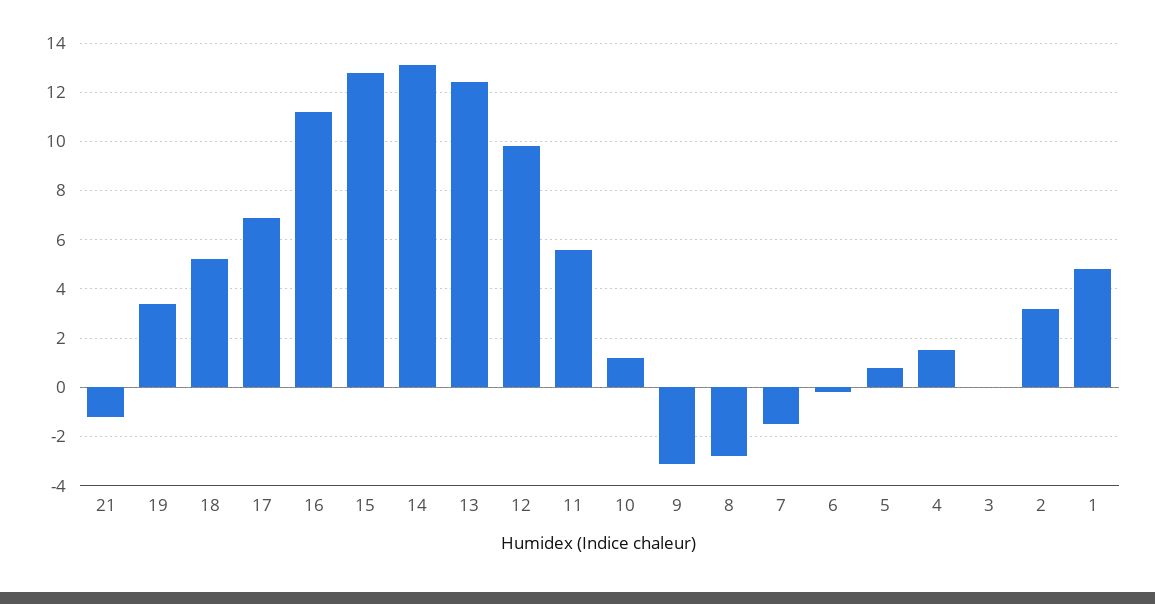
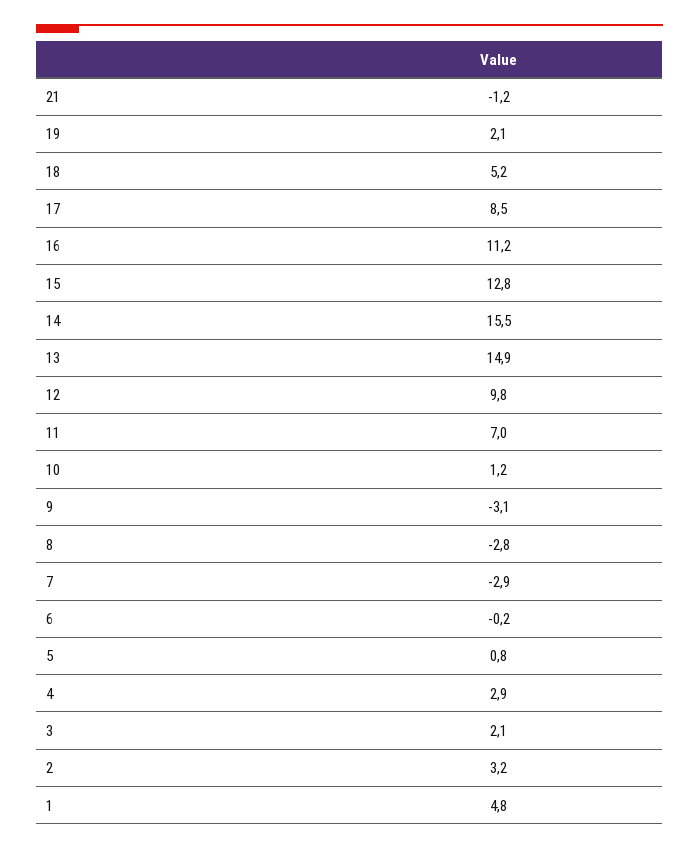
  {
    "21": -1.2,
-   "19": 3.5,
+   "19": 2.1,
    "18": 5.2,
-   "17": 7,
+   "17": 8.5,
    "16": 11.2,
    "15": 12.8,
-   "14": 13,
+   "14": 15.5,
-   "13": 12.5,
+   "13": 14.9,
    "12": 9.8,
-   "11": 5.5,
+   "11": 7,
    "10": 1.2,
    "9": -3.1,
    "8": -2.8,
-   "7": -1.5,
+   "7": -2.9,
    "6": -0.2,
    "5": 0.8,
-   "4": 1.5,
+   "4": 2.9,
-   "3": 0,
+   "3": 2.1,
    "2": 3.2,
    "1": 4.8
  }

